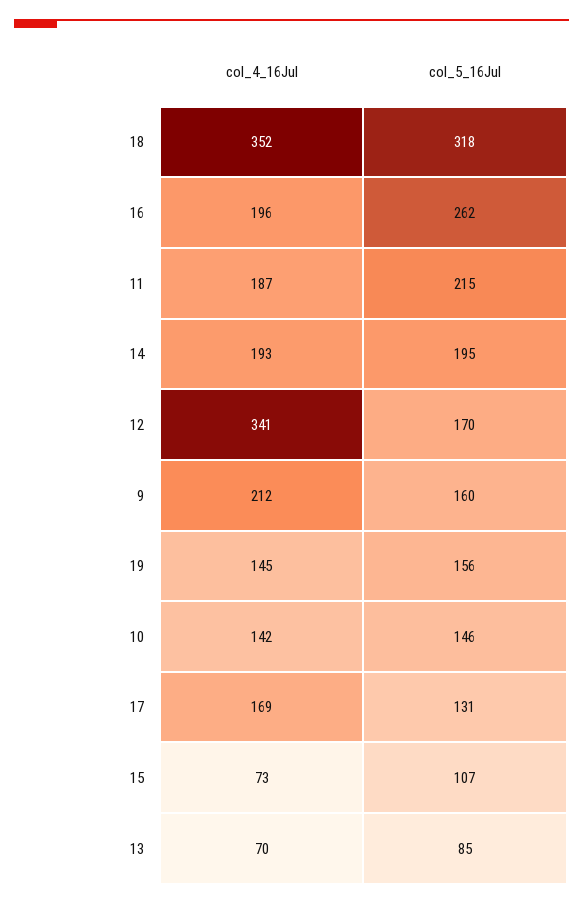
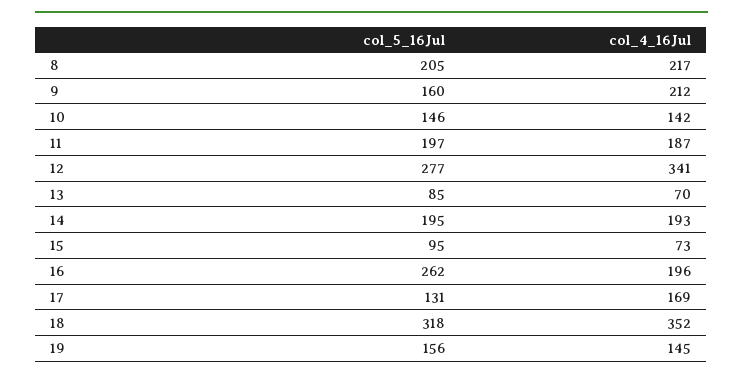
  {
    "col_4_16Jul": {
      "18": 352,
      "16": 196,
      "11": 187,
      "14": 193,
      "12": 341,
      "9": 212,
      "19": 145,
      "10": 142,
      "17": 169,
      "15": 73,
-     "13": 70
+     "13": 70,
+     "8": 217
    },
    "col_5_16Jul": {
      "18": 318,
      "16": 262,
-     "11": 215,
+     "11": 197,
      "14": 195,
-     "12": 170,
+     "12": 277,
      "9": 160,
      "19": 156,
      "10": 146,
      "17": 131,
-     "15": 107,
+     "15": 95,
-     "13": 85
+     "13": 85,
+     "8": 205
    }
  }

